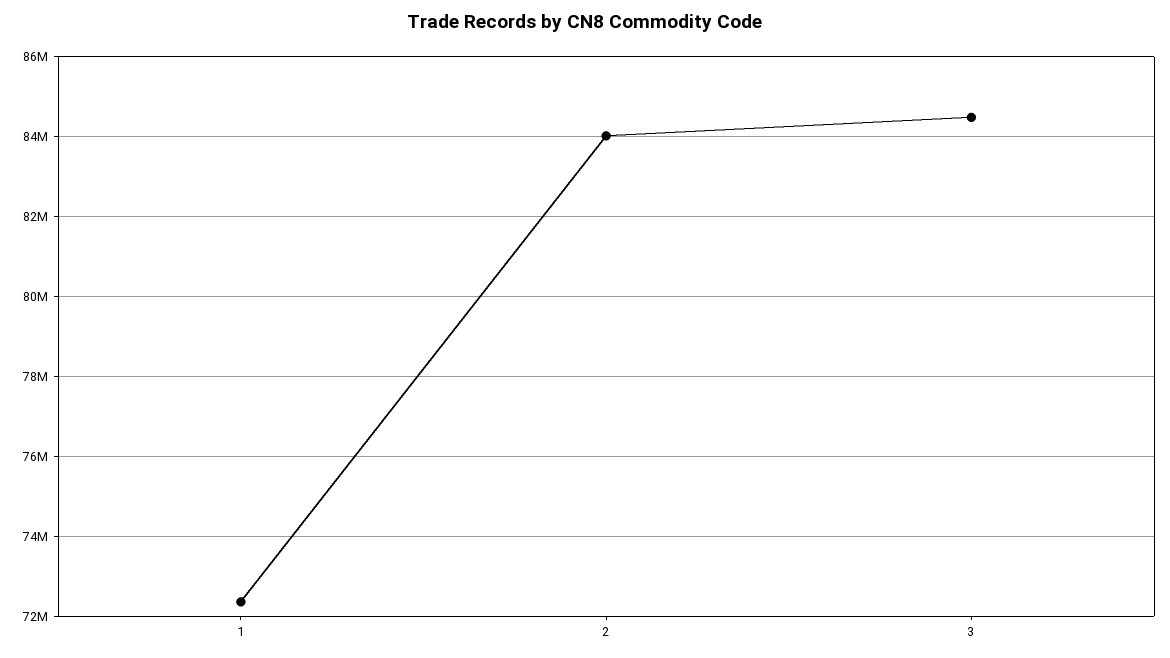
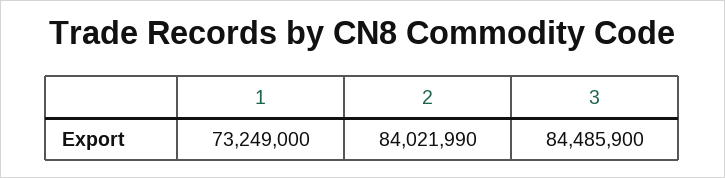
  {
-   "1": 72400000,
+   "1": 73249000,
    "2": 84021990,
    "3": 84485900
  }

